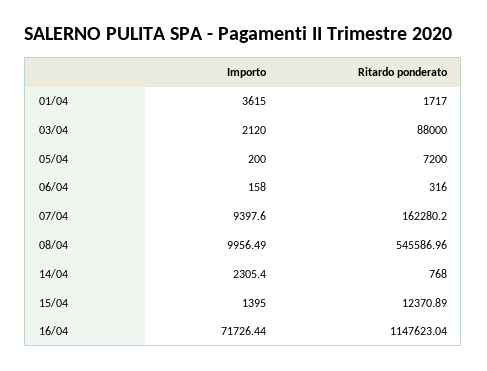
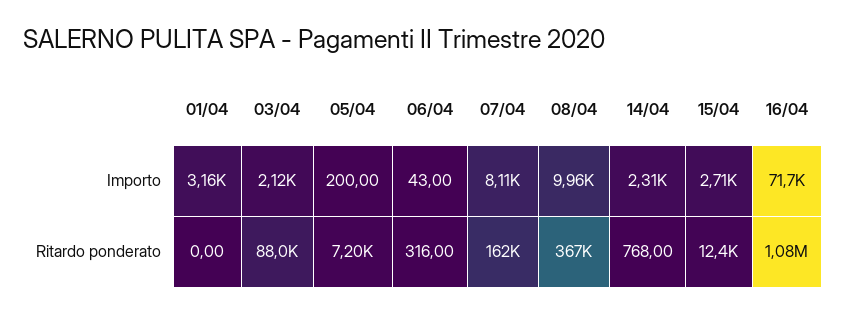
  {
    "Importo": {
-     "01/04": 3615,
+     "01/04": 3160,
      "03/04": 2120,
      "05/04": 200,
-     "06/04": 158,
+     "06/04": 43,
-     "07/04": 9397.6,
+     "07/04": 8110,
      "08/04": 9956.49,
      "14/04": 2305.4,
-     "15/04": 1395,
+     "15/04": 2710,
      "16/04": 71726.44
    },
    "Ritardo ponderato": {
-     "01/04": 1717,
+     "01/04": 0,
      "03/04": 88000,
      "05/04": 7200,
      "06/04": 316,
      "07/04": 162280.2,
-     "08/04": 545586.96,
+     "08/04": 367000,
      "14/04": 768,
      "15/04": 12370.89,
-     "16/04": 1147623.04
+     "16/04": 1080000
    }
  }

